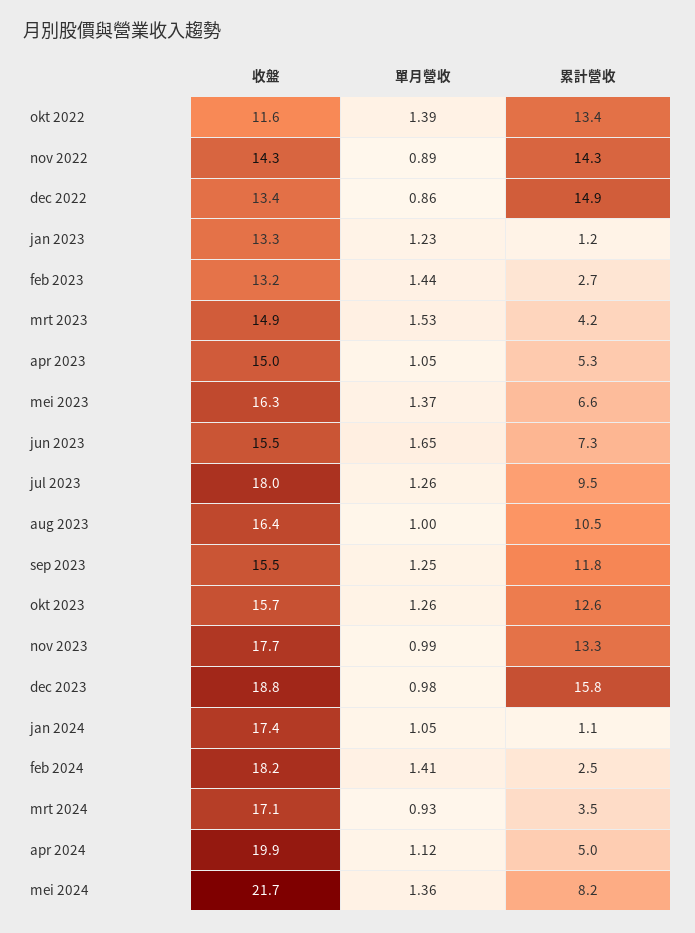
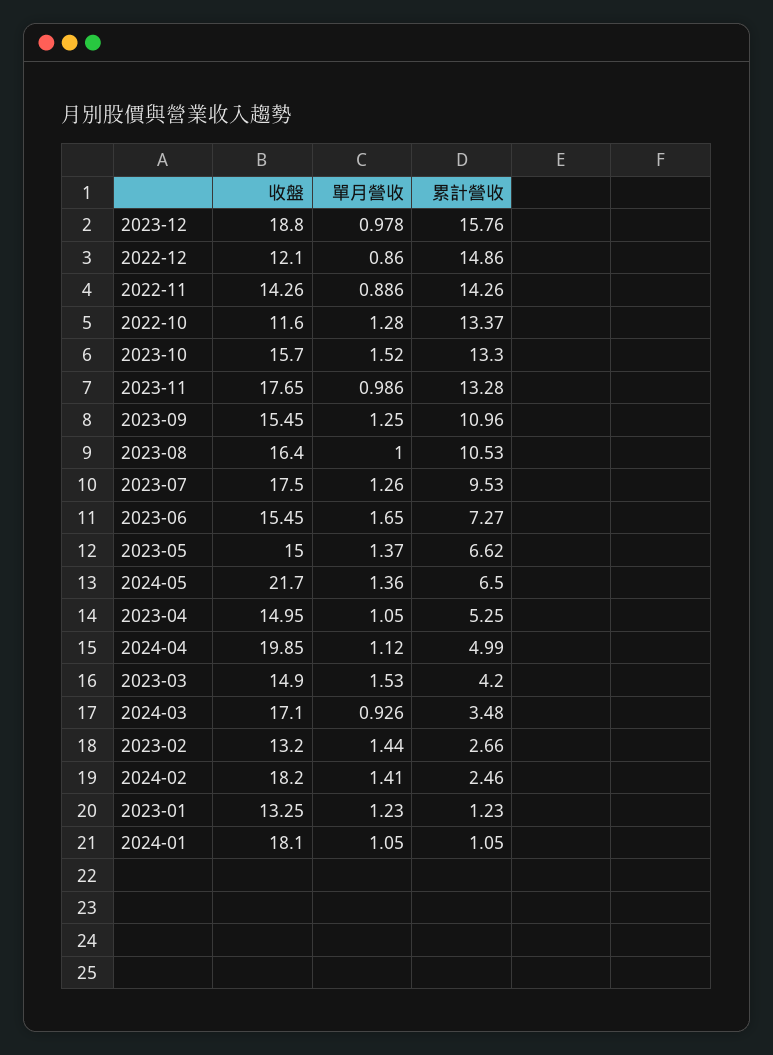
  {
    "收盤": {
      "okt 2022": 11.6,
      "nov 2022": 14.26,
-     "dec 2022": 13.4,
+     "dec 2022": 12.1,
      "jan 2023": 13.25,
      "feb 2023": 13.2,
      "mrt 2023": 14.9,
      "apr 2023": 14.95,
-     "mei 2023": 16.3,
+     "mei 2023": 15,
      "jun 2023": 15.45,
-     "jul 2023": 18,
+     "jul 2023": 17.5,
      "aug 2023": 16.4,
      "sep 2023": 15.45,
      "okt 2023": 15.7,
      "nov 2023": 17.65,
      "dec 2023": 18.8,
-     "jan 2024": 17.4,
+     "jan 2024": 18.1,
      "feb 2024": 18.2,
      "mrt 2024": 17.1,
      "apr 2024": 19.85,
      "mei 2024": 21.7
    },
    "單月營收": {
-     "okt 2022": 1.39,
+     "okt 2022": 1.28,
      "nov 2022": 0.886,
      "dec 2022": 0.86,
      "jan 2023": 1.23,
      "feb 2023": 1.44,
      "mrt 2023": 1.53,
      "apr 2023": 1.05,
      "mei 2023": 1.37,
      "jun 2023": 1.65,
      "jul 2023": 1.26,
      "aug 2023": 1,
      "sep 2023": 1.25,
-     "okt 2023": 1.26,
+     "okt 2023": 1.52,
      "nov 2023": 0.986,
      "dec 2023": 0.978,
      "jan 2024": 1.05,
      "feb 2024": 1.41,
      "mrt 2024": 0.926,
      "apr 2024": 1.12,
      "mei 2024": 1.36
    },
    "累計營收": {
      "okt 2022": 13.37,
      "nov 2022": 14.26,
      "dec 2022": 14.86,
      "jan 2023": 1.23,
      "feb 2023": 2.66,
      "mrt 2023": 4.2,
      "apr 2023": 5.25,
      "mei 2023": 6.62,
      "jun 2023": 7.27,
      "jul 2023": 9.53,
      "aug 2023": 10.53,
-     "sep 2023": 11.8,
+     "sep 2023": 10.96,
-     "okt 2023": 12.6,
+     "okt 2023": 13.3,
      "nov 2023": 13.28,
      "dec 2023": 15.76,
      "jan 2024": 1.05,
      "feb 2024": 2.46,
      "mrt 2024": 3.48,
      "apr 2024": 4.99,
-     "mei 2024": 8.2
+     "mei 2024": 6.5
    }
  }

